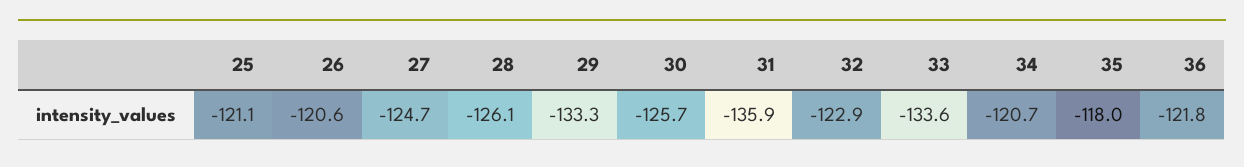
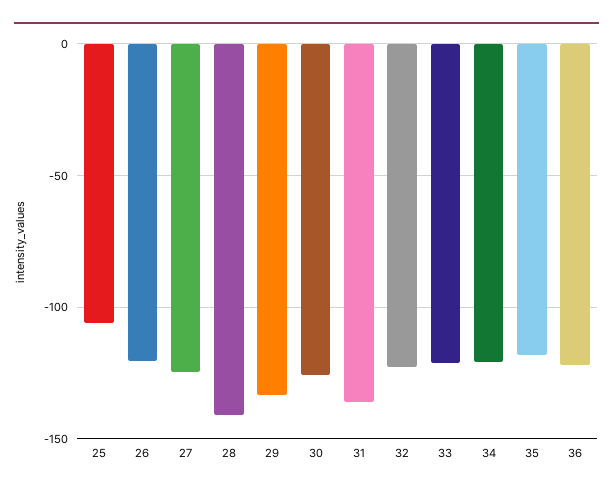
  {
-   "25": -121.1,
+   "25": -105,
    "26": -120.6,
    "27": -124.7,
-   "28": -126.1,
+   "28": -140,
    "29": -133.3,
    "30": -125.7,
    "31": -135.9,
    "32": -122.9,
-   "33": -133.6,
+   "33": -120,
    "34": -120.7,
    "35": -118,
    "36": -121.8
  }

